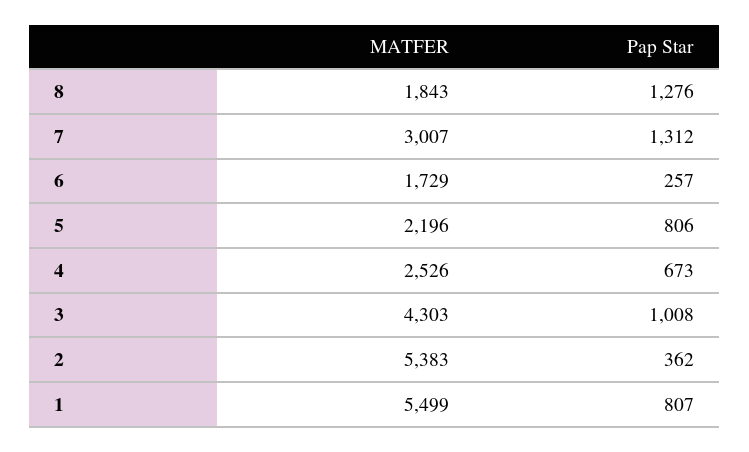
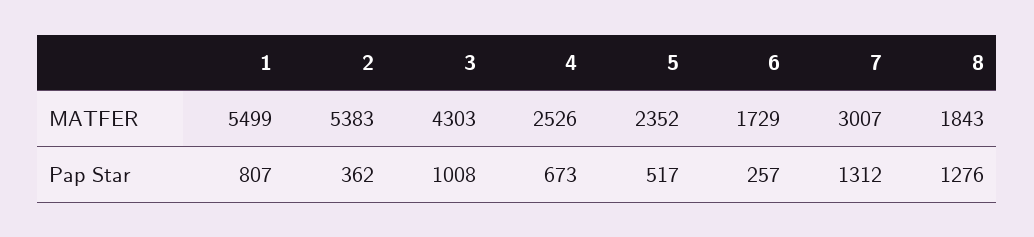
  {
    "MATFER": {
      "8": 1843,
      "7": 3007,
      "6": 1729,
-     "5": 2196,
+     "5": 2352,
      "4": 2526,
      "3": 4303,
      "2": 5383,
      "1": 5499
    },
    "Pap Star": {
      "8": 1276,
      "7": 1312,
      "6": 257,
-     "5": 806,
+     "5": 517,
      "4": 673,
      "3": 1008,
      "2": 362,
      "1": 807
    }
  }

